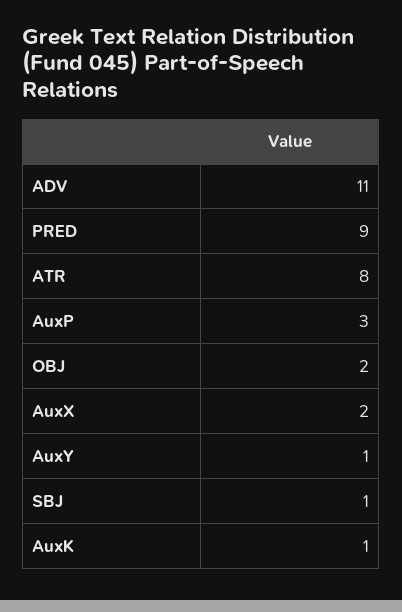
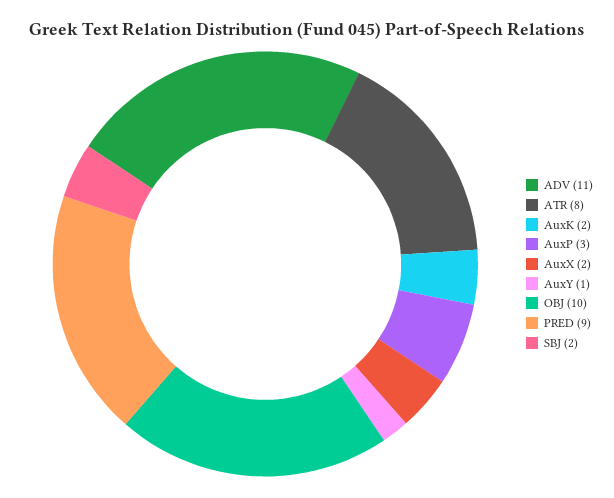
  {
    "ADV": 11,
    "PRED": 9,
    "ATR": 8,
    "AuxP": 3,
-   "OBJ": 2,
+   "OBJ": 10,
    "AuxX": 2,
    "AuxY": 1,
-   "SBJ": 1,
+   "SBJ": 2,
-   "AuxK": 1
+   "AuxK": 2
  }

